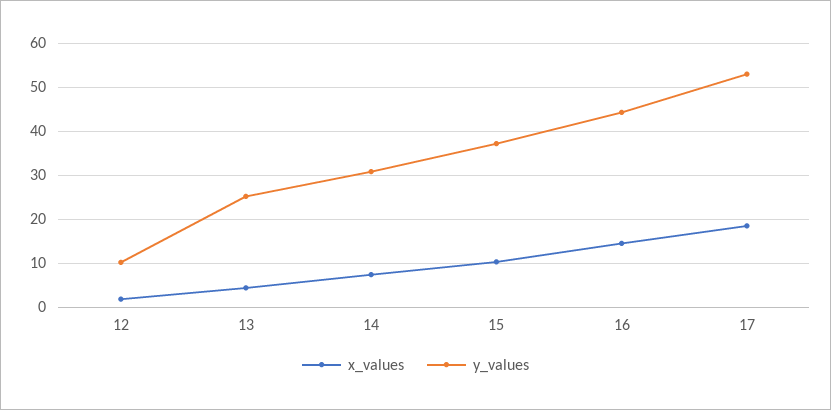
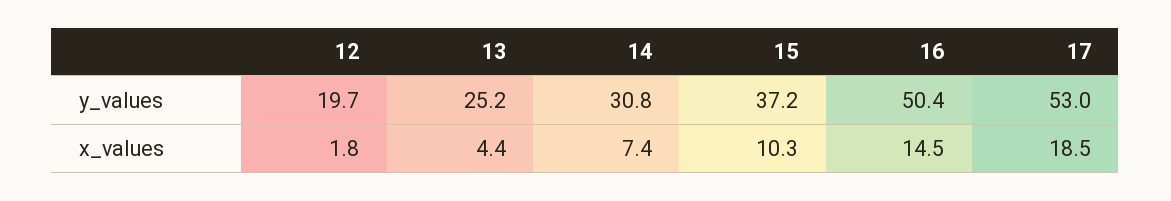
  {
    "x_values": {
      "12": 1.8,
      "13": 4.4,
      "14": 7.4,
      "15": 10.3,
      "16": 14.5,
      "17": 18.5
    },
    "y_values": {
-     "12": 10,
+     "12": 19.7,
      "13": 25.2,
      "14": 30.8,
      "15": 37.2,
-     "16": 44,
+     "16": 50.4,
      "17": 53
    }
  }

